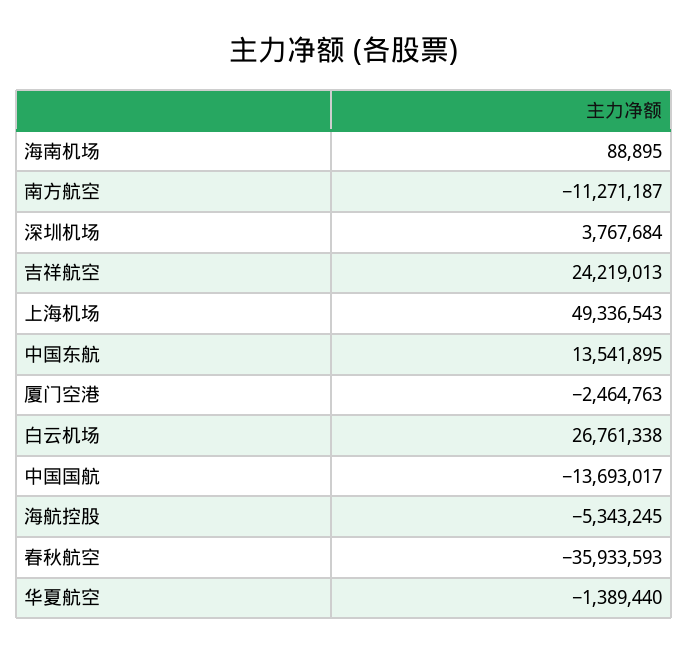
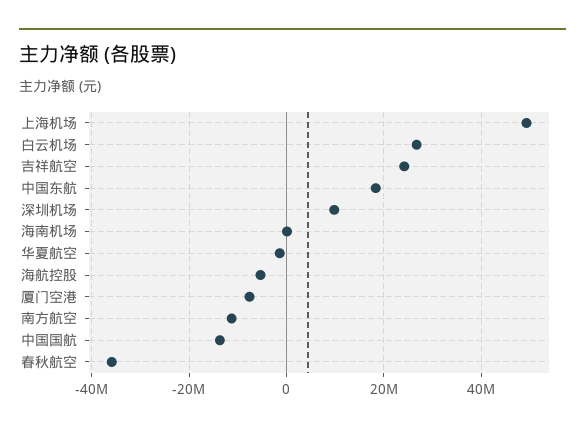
  {
    "海南机场": 88895,
    "南方航空": -11271187,
-   "深圳机场": 3767684,
+   "深圳机场": 10000000,
    "吉祥航空": 24219013,
    "上海机场": 49336543,
-   "中国东航": 13541895,
+   "中国东航": 18000000,
-   "厦门空港": -2464763,
+   "厦门空港": -8000000,
    "白云机场": 26761338,
    "中国国航": -13693017,
    "海航控股": -5343245,
    "春秋航空": -35933593,
    "华夏航空": -1389440
  }

